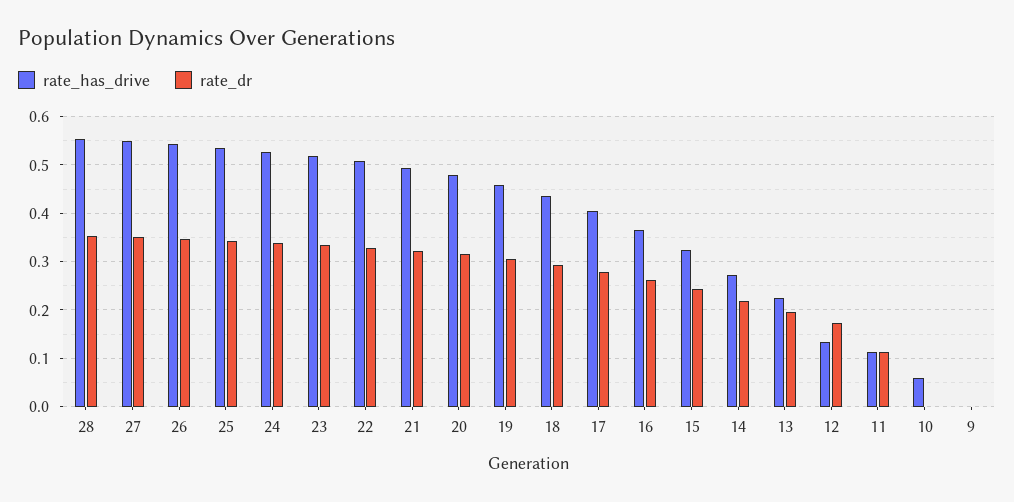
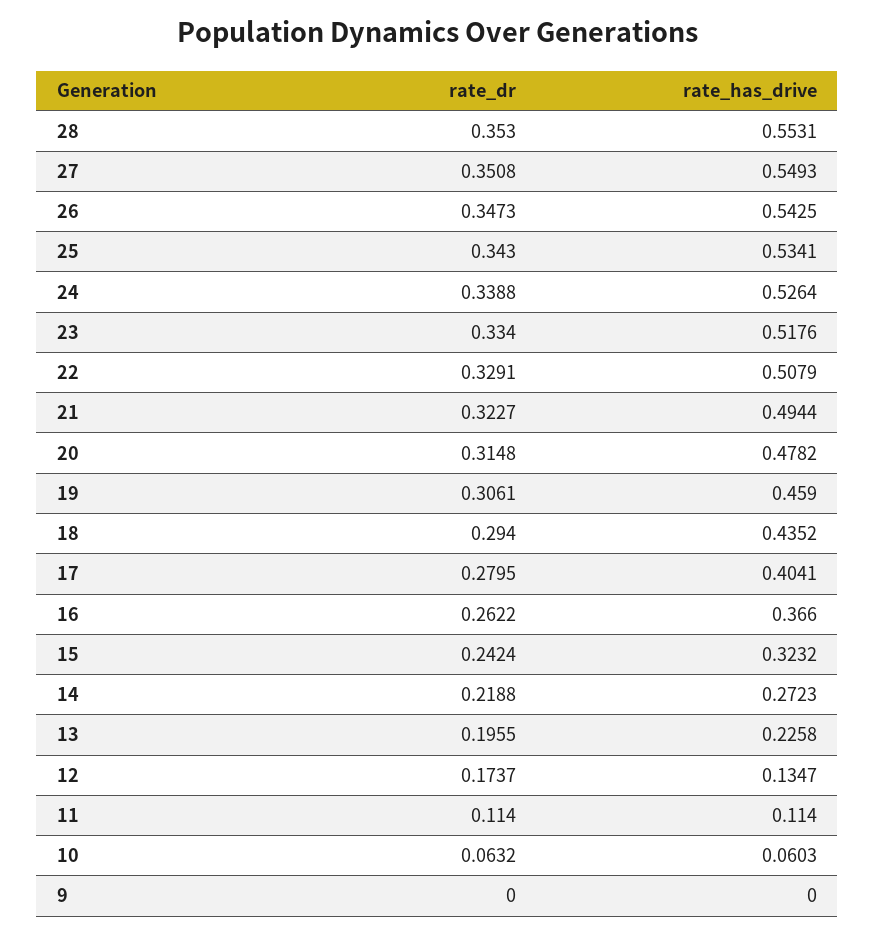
  {
    "rate_has_drive": {
      "28": 0.5531,
      "27": 0.5493,
      "26": 0.5425,
      "25": 0.5341,
      "24": 0.5264,
      "23": 0.5176,
      "22": 0.5079,
      "21": 0.4944,
      "20": 0.4782,
      "19": 0.459,
      "18": 0.4352,
      "17": 0.4041,
      "16": 0.366,
      "15": 0.3232,
      "14": 0.2723,
      "13": 0.2258,
      "12": 0.1347,
      "11": 0.114,
      "10": 0.0603,
      "9": 0
    },
    "rate_dr": {
      "28": 0.353,
      "27": 0.3508,
      "26": 0.3473,
      "25": 0.343,
      "24": 0.3388,
      "23": 0.334,
      "22": 0.3291,
      "21": 0.3227,
      "20": 0.3148,
      "19": 0.3061,
      "18": 0.294,
      "17": 0.2795,
      "16": 0.2622,
      "15": 0.2424,
      "14": 0.2188,
      "13": 0.1955,
      "12": 0.1737,
      "11": 0.114,
-     "10": 0,
+     "10": 0.0632,
      "9": 0
    }
  }

